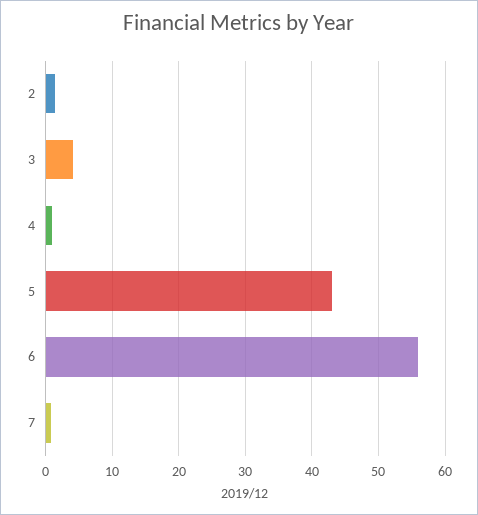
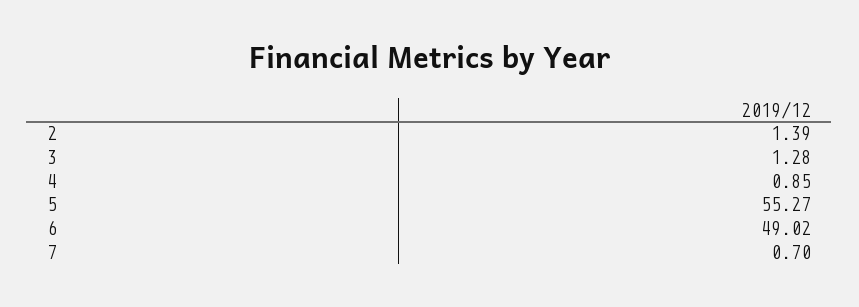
  {
    "2": 1.39,
-   "3": 4,
+   "3": 1.28,
    "4": 0.85,
-   "5": 43,
+   "5": 55.27,
-   "6": 56,
+   "6": 49.02,
    "7": 0.7
  }

